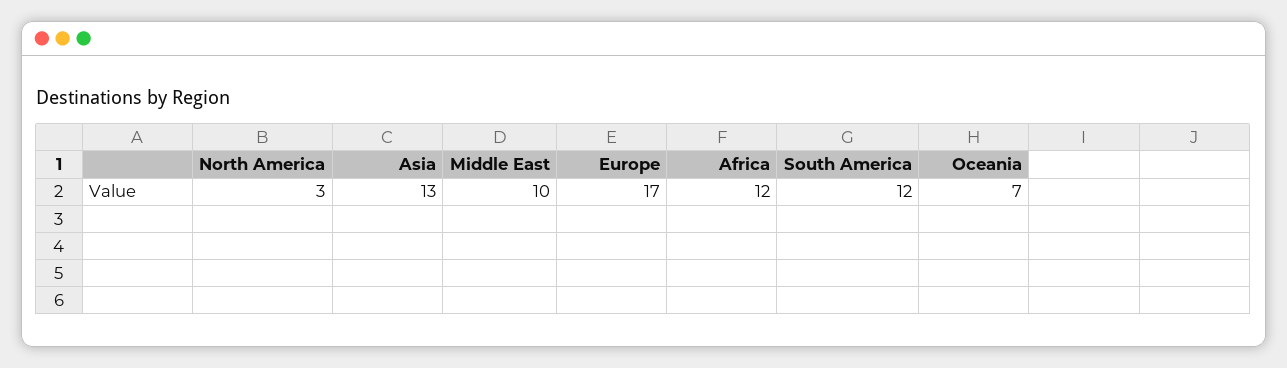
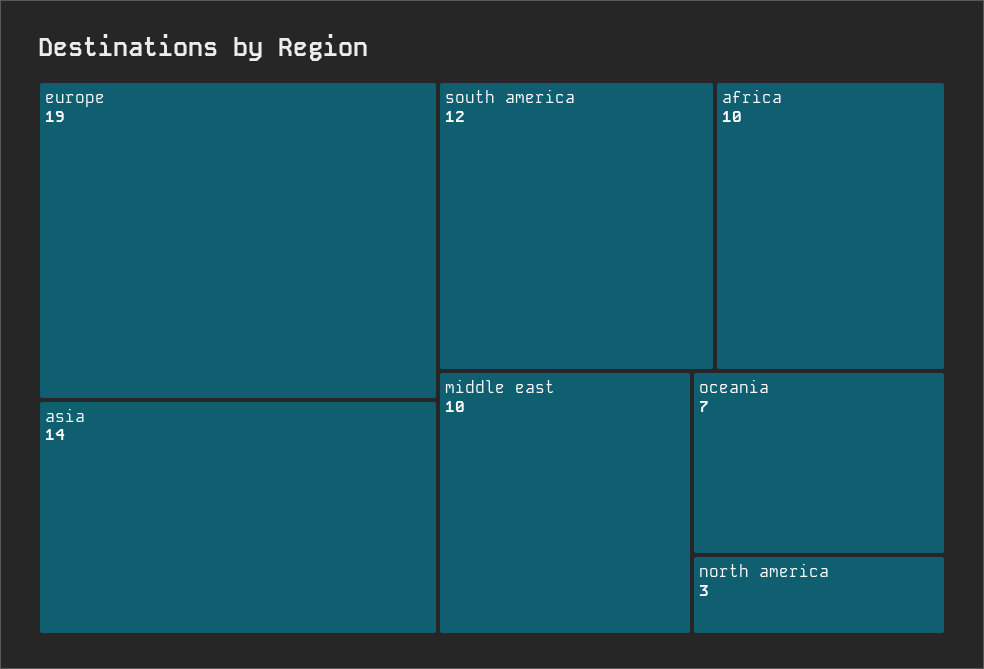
  {
    "North America": 3,
-   "Asia": 13,
+   "Asia": 14,
    "Middle East": 10,
-   "Europe": 17,
+   "Europe": 19,
-   "Africa": 12,
+   "Africa": 10,
    "South America": 12,
    "Oceania": 7
  }

